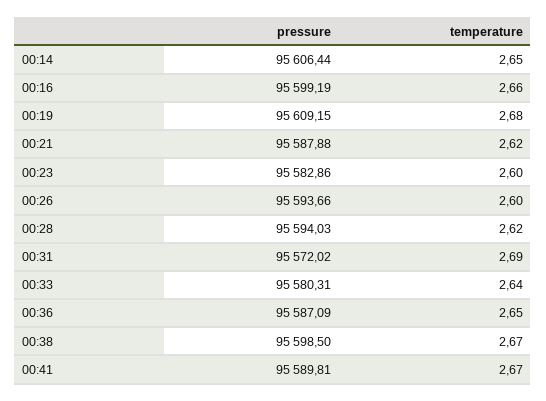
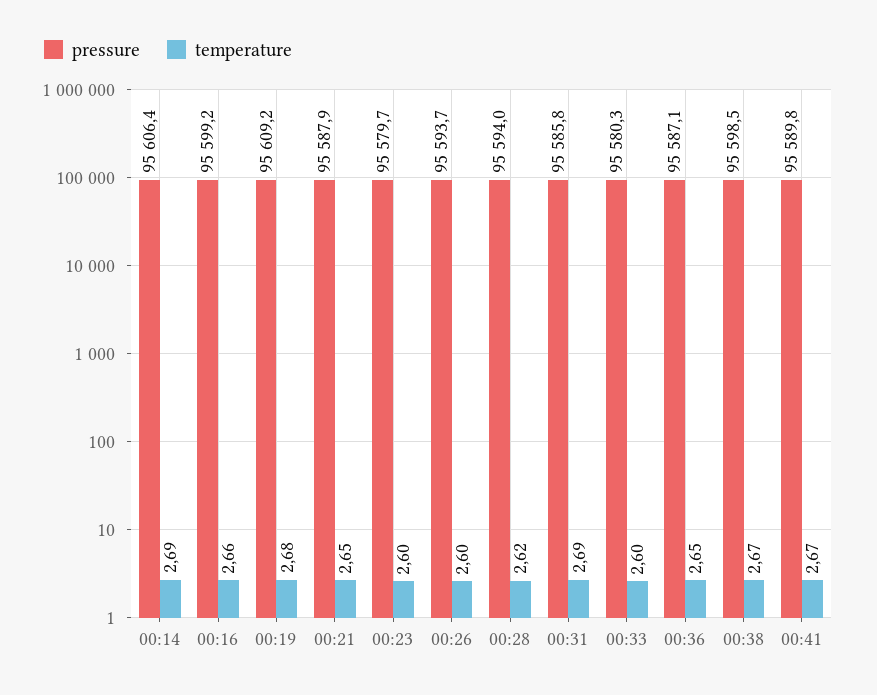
  {
    "pressure": {
      "00:14": 95606.44,
      "00:16": 95599.19,
      "00:19": 95609.15,
      "00:21": 95587.88,
-     "00:23": 95582.86,
+     "00:23": 95579.7,
      "00:26": 95593.66,
      "00:28": 95594.03,
-     "00:31": 95572.02,
+     "00:31": 95585.8,
      "00:33": 95580.31,
      "00:36": 95587.09,
      "00:38": 95598.5,
      "00:41": 95589.81
    },
    "temperature": {
-     "00:14": 2.65,
+     "00:14": 2.69,
      "00:16": 2.66,
      "00:19": 2.68,
-     "00:21": 2.62,
+     "00:21": 2.65,
      "00:23": 2.6,
      "00:26": 2.6,
      "00:28": 2.62,
      "00:31": 2.69,
-     "00:33": 2.64,
+     "00:33": 2.6,
      "00:36": 2.65,
      "00:38": 2.67,
      "00:41": 2.67
    }
  }

